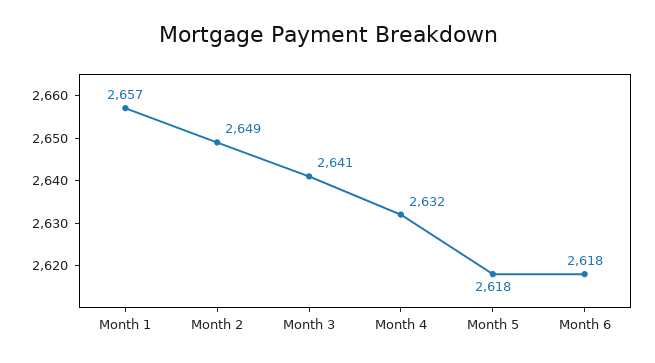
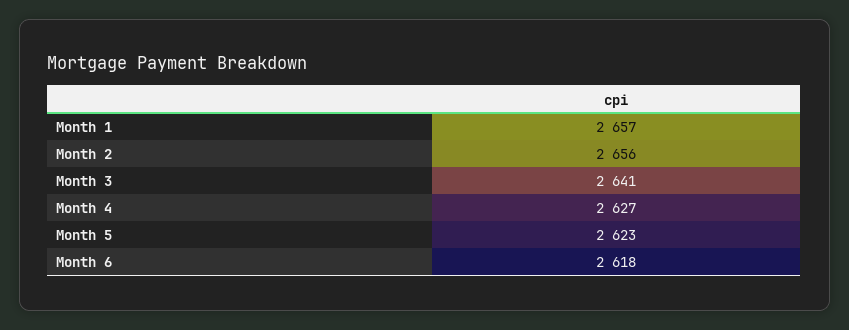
  {
    "Month 1": 2657,
-   "Month 2": 2649,
+   "Month 2": 2656,
    "Month 3": 2641,
-   "Month 4": 2632,
+   "Month 4": 2627,
-   "Month 5": 2618,
+   "Month 5": 2623,
    "Month 6": 2618
  }

